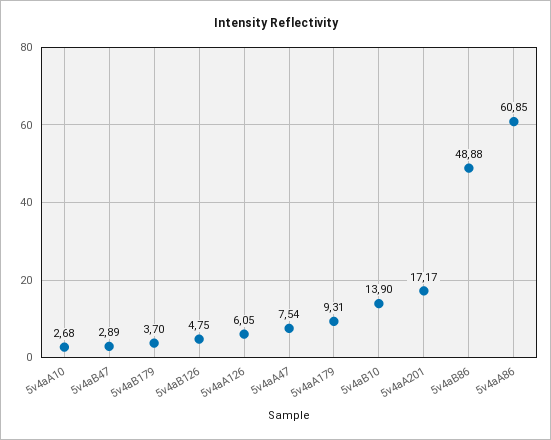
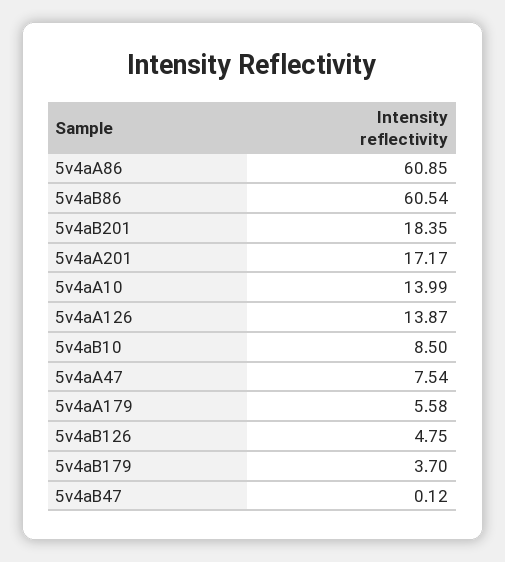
  {
-   "5v4aA10": 2.68,
+   "5v4aA10": 13.99,
-   "5v4aB47": 2.89,
+   "5v4aB47": 0.12,
    "5v4aB179": 3.7,
    "5v4aB126": 4.75,
-   "5v4aA126": 6.05,
+   "5v4aA126": 13.87,
    "5v4aA47": 7.54,
-   "5v4aA179": 9.31,
+   "5v4aA179": 5.58,
-   "5v4aB10": 13.9,
+   "5v4aB10": 8.5,
    "5v4aA201": 17.17,
-   "5v4aB86": 48.88,
+   "5v4aB86": 60.54,
-   "5v4aA86": 60.85
+   "5v4aA86": 60.85,
+   "5v4aB201": 18.35
  }

